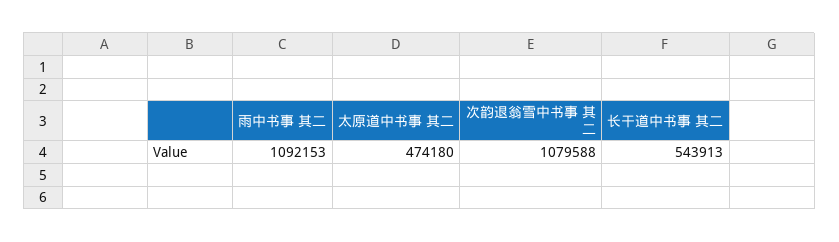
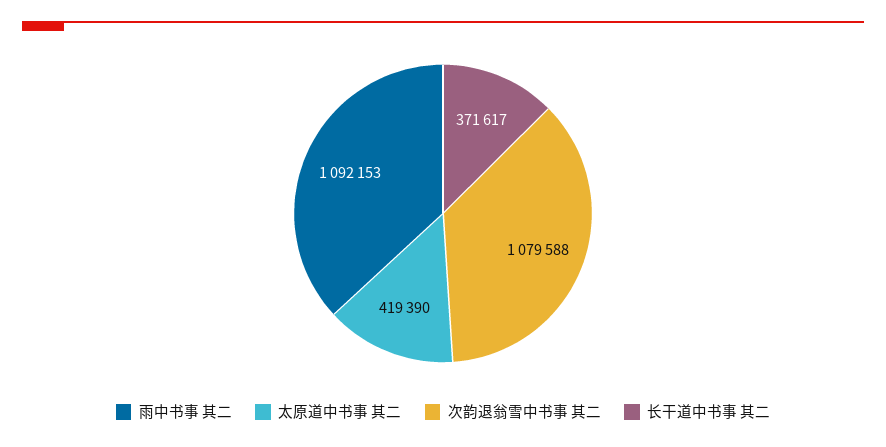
  {
    "雨中书事 其二": 1092153,
-   "太原道中书事 其二": 474180,
+   "太原道中书事 其二": 419390,
    "次韵退翁雪中书事 其二": 1079588,
-   "长干道中书事 其二": 543913
+   "长干道中书事 其二": 371617
  }

